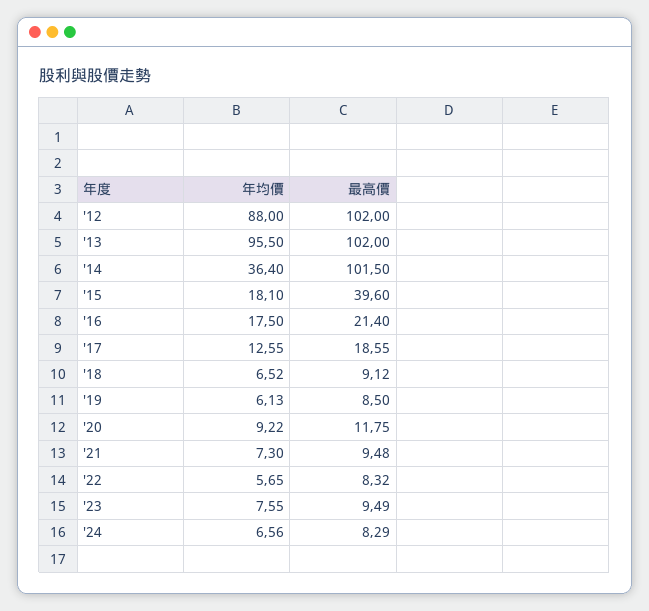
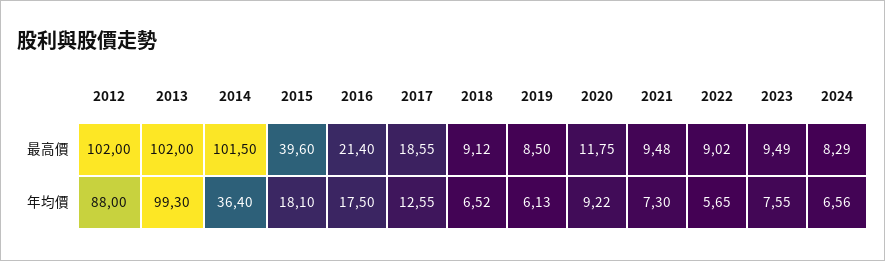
  {
    "年均價": {
      "'12": 88,
-     "'13": 95.5,
+     "'13": 99.3,
      "'14": 36.4,
      "'15": 18.1,
      "'16": 17.5,
      "'17": 12.55,
      "'18": 6.52,
      "'19": 6.13,
      "'20": 9.22,
      "'21": 7.3,
      "'22": 5.65,
      "'23": 7.55,
      "'24": 6.56
    },
    "最高價": {
      "'12": 102,
      "'13": 102,
      "'14": 101.5,
      "'15": 39.6,
      "'16": 21.4,
      "'17": 18.55,
      "'18": 9.12,
      "'19": 8.5,
      "'20": 11.75,
      "'21": 9.48,
-     "'22": 8.32,
+     "'22": 9.02,
      "'23": 9.49,
      "'24": 8.29
    }
  }

